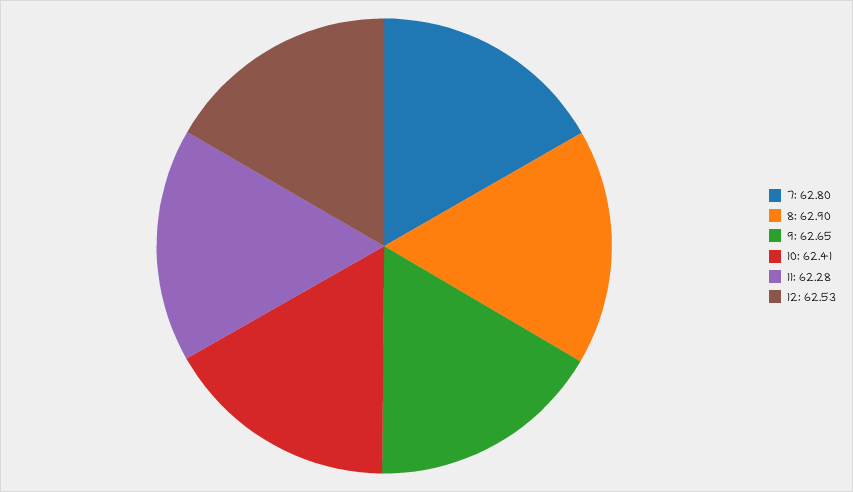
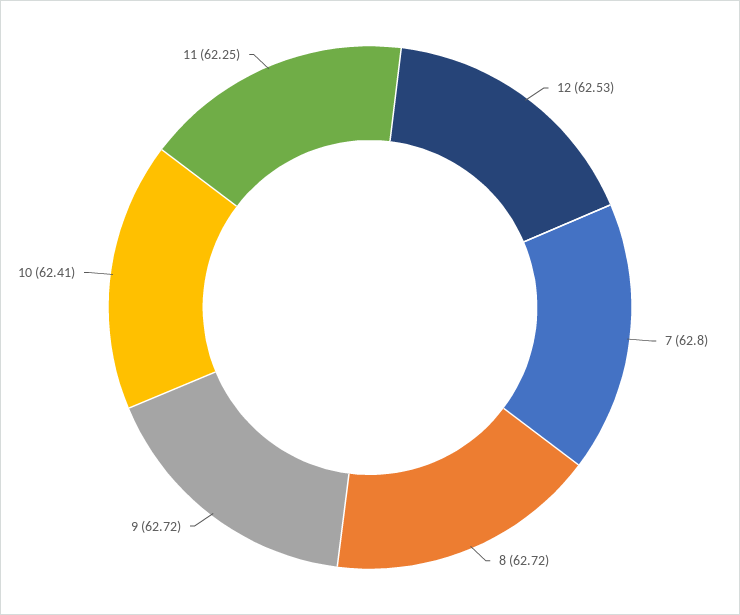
  {
    "7": 62.8,
-   "8": 62.9,
+   "8": 62.72,
-   "9": 62.65,
+   "9": 62.72,
    "10": 62.41,
-   "11": 62.28,
+   "11": 62.25,
    "12": 62.53
  }

